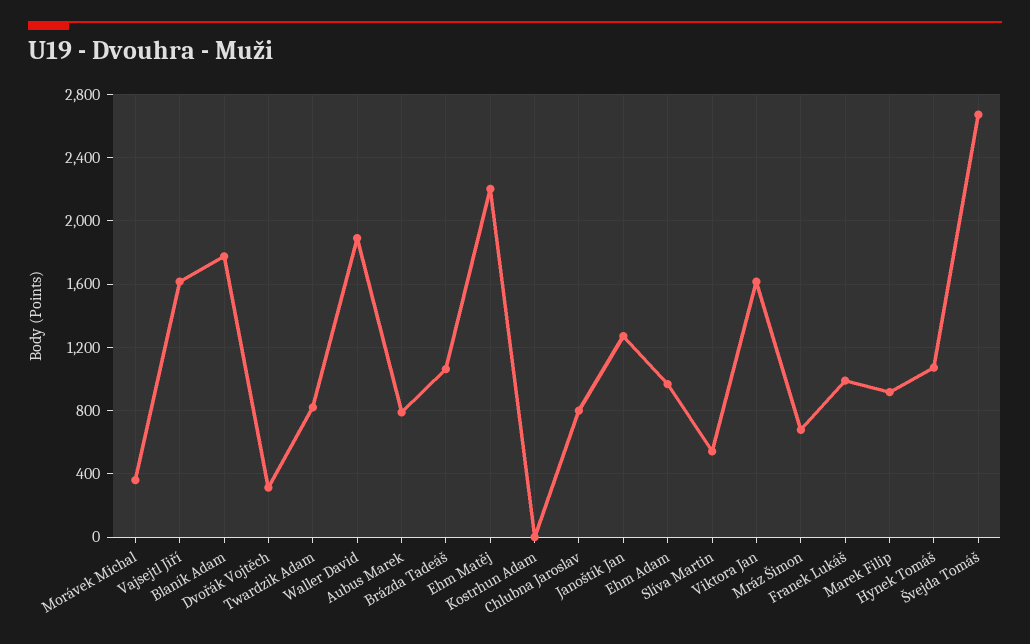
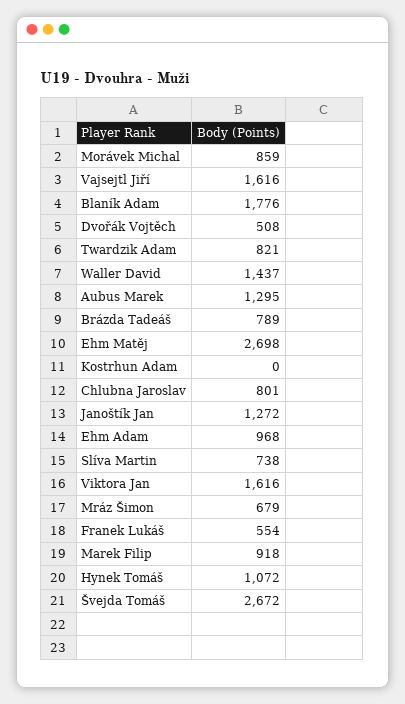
  {
-   "Morávek Michal": 350,
+   "Morávek Michal": 859,
    "Vajsejtl Jiří": 1616,
    "Blaník Adam": 1776,
-   "Dvořák Vojtěch": 300,
+   "Dvořák Vojtěch": 508,
    "Twardzik Adam": 821,
-   "Waller David": 1900,
+   "Waller David": 1437,
-   "Aubus Marek": 800,
+   "Aubus Marek": 1295,
-   "Brázda Tadeáš": 1050,
+   "Brázda Tadeáš": 789,
-   "Ehm Matěj": 2200,
+   "Ehm Matěj": 2698,
    "Kostrhun Adam": 0,
    "Chlubna Jaroslav": 801,
    "Janoštík Jan": 1272,
    "Ehm Adam": 968,
-   "Slíva Martin": 550,
+   "Slíva Martin": 738,
    "Viktora Jan": 1616,
    "Mráz Šimon": 679,
-   "Franek Lukáš": 1000,
+   "Franek Lukáš": 554,
    "Marek Filip": 918,
    "Hynek Tomáš": 1072,
    "Švejda Tomáš": 2672
  }

